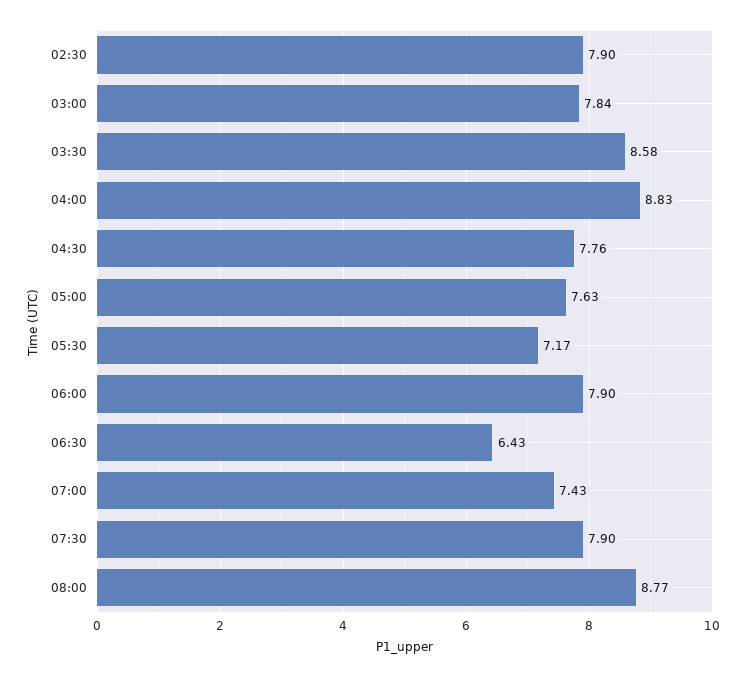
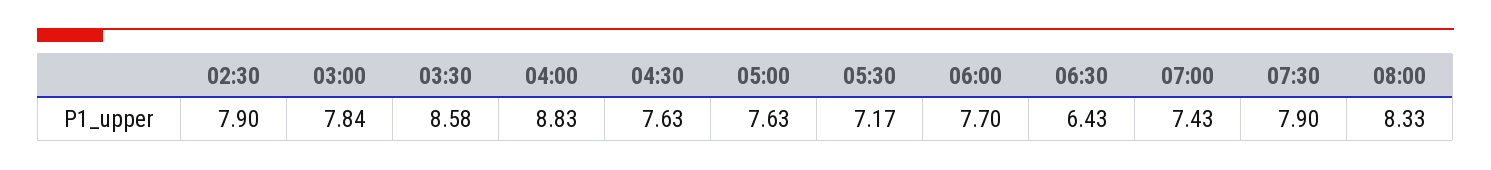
  {
    "02:30": 7.9,
    "03:00": 7.84,
    "03:30": 8.58,
    "04:00": 8.83,
-   "04:30": 7.76,
+   "04:30": 7.63,
    "05:00": 7.63,
    "05:30": 7.17,
-   "06:00": 7.9,
+   "06:00": 7.7,
    "06:30": 6.43,
    "07:00": 7.43,
    "07:30": 7.9,
-   "08:00": 8.77
+   "08:00": 8.33
  }

